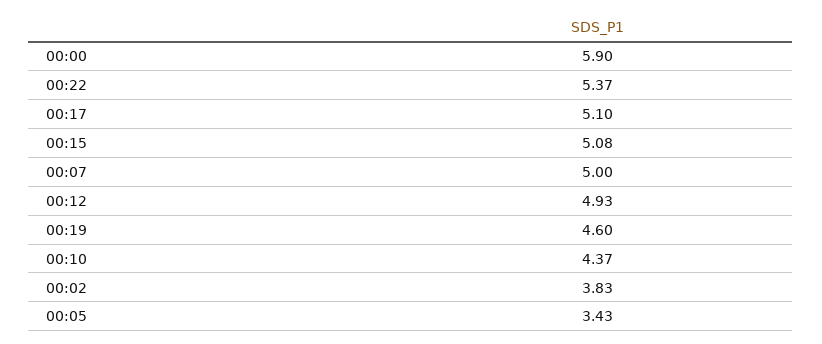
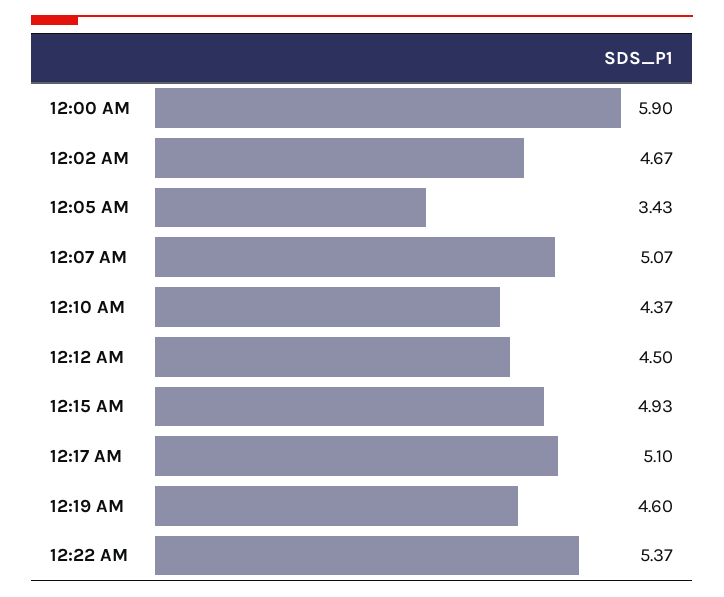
  {
    "00:00": 5.9,
    "00:22": 5.37,
    "00:17": 5.1,
-   "00:15": 5.08,
+   "00:15": 4.93,
-   "00:07": 5,
+   "00:07": 5.07,
-   "00:12": 4.93,
+   "00:12": 4.5,
    "00:19": 4.6,
    "00:10": 4.37,
-   "00:02": 3.83,
+   "00:02": 4.67,
    "00:05": 3.43
  }

